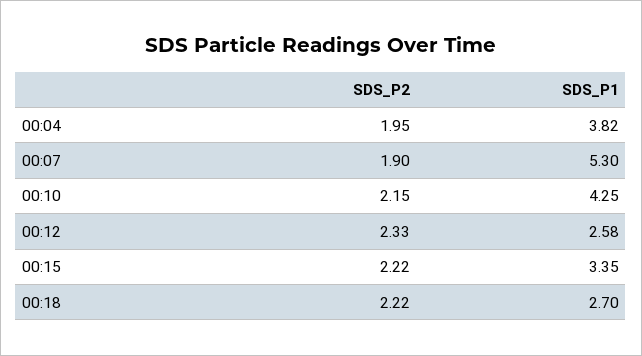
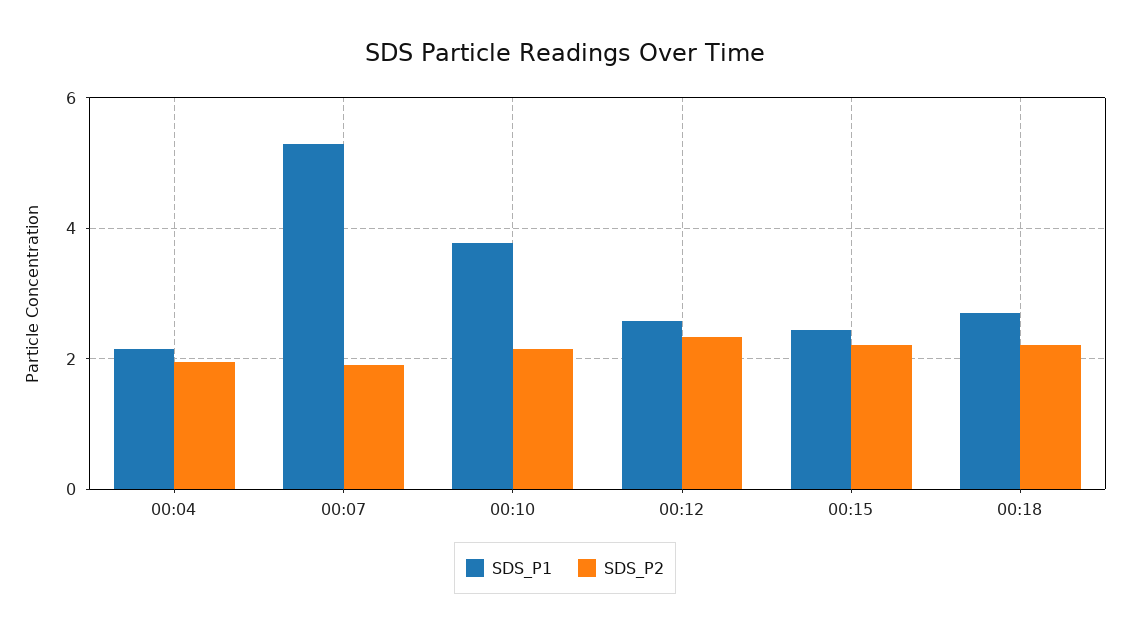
  {
    "SDS_P2": {
      "00:04": 1.95,
      "00:07": 1.9,
      "00:10": 2.15,
      "00:12": 2.33,
      "00:15": 2.22,
      "00:18": 2.22
    },
    "SDS_P1": {
-     "00:04": 3.82,
+     "00:04": 2.2,
      "00:07": 5.3,
-     "00:10": 4.25,
+     "00:10": 3.8,
      "00:12": 2.58,
-     "00:15": 3.35,
+     "00:15": 2.4,
      "00:18": 2.7
    }
  }

